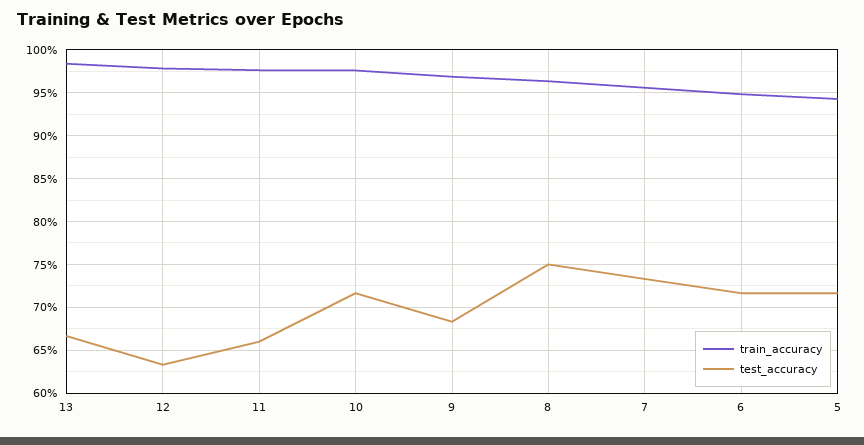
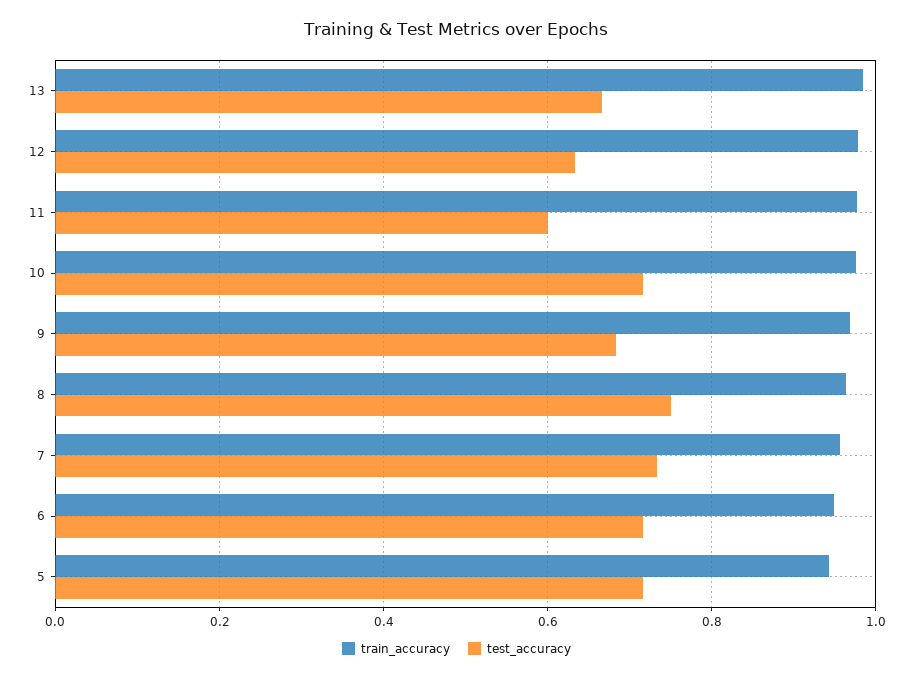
  {
    "train_accuracy": {
      "13": 0.98,
      "12": 0.98,
      "11": 0.98,
      "10": 0.98,
      "9": 0.97,
      "8": 0.96,
      "7": 0.96,
      "6": 0.95,
      "5": 0.94
    },
    "test_accuracy": {
      "13": 0.67,
      "12": 0.63,
-     "11": 0.66,
+     "11": 0.6,
      "10": 0.72,
      "9": 0.68,
      "8": 0.75,
      "7": 0.73,
      "6": 0.72,
      "5": 0.72
    }
  }

